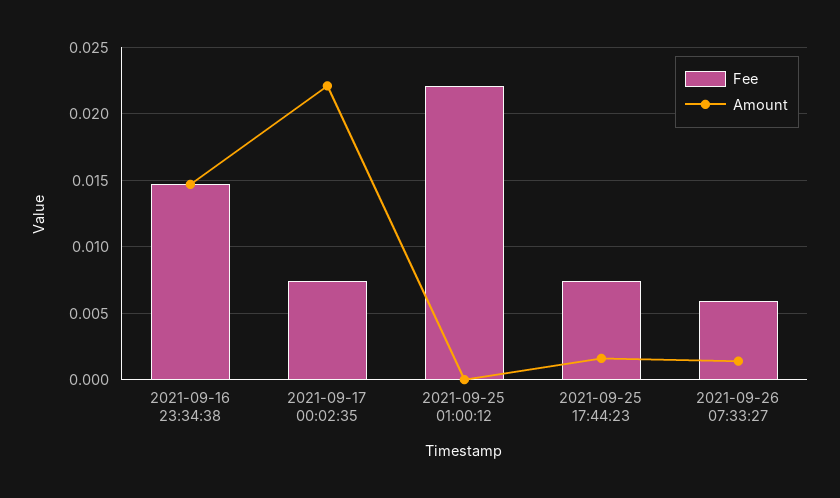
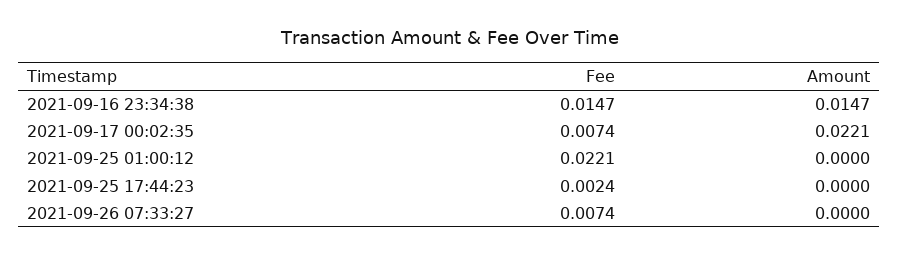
  {
    "Fee": {
      "2021-09-16 23:34:38": 0.0147,
      "2021-09-17 00:02:35": 0.0074,
      "2021-09-25 01:00:12": 0.0221,
-     "2021-09-25 17:44:23": 0.0075,
+     "2021-09-25 17:44:23": 0.0024,
-     "2021-09-26 07:33:27": 0.006
+     "2021-09-26 07:33:27": 0.0074
    },
    "Amount": {
      "2021-09-16 23:34:38": 0.0147,
      "2021-09-17 00:02:35": 0.0221,
      "2021-09-25 01:00:12": 0,
-     "2021-09-25 17:44:23": 0.0015,
+     "2021-09-25 17:44:23": 0,
-     "2021-09-26 07:33:27": 0.0015
+     "2021-09-26 07:33:27": 0
    }
  }

